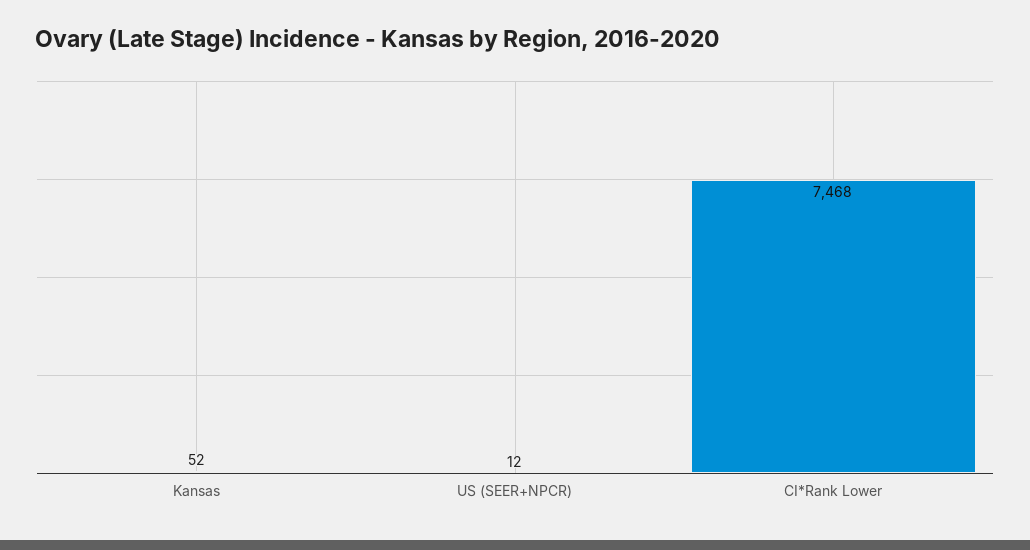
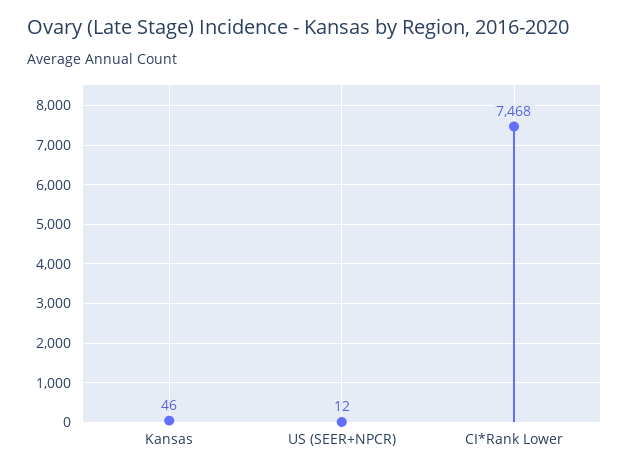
  {
-   "Kansas": 52,
+   "Kansas": 46,
    "US (SEER+NPCR)": 12,
    "CI*Rank Lower": 7468
  }

